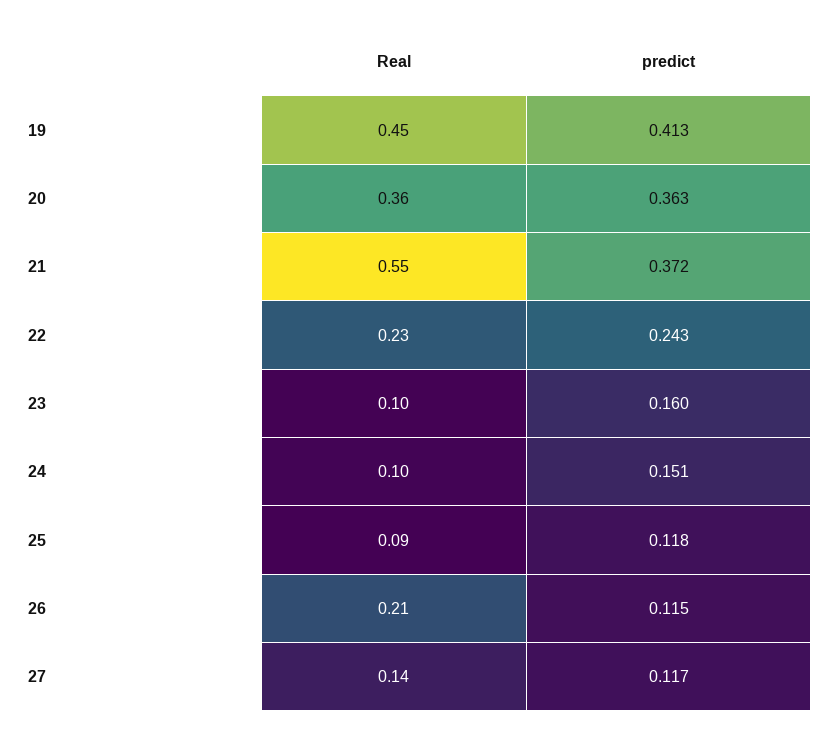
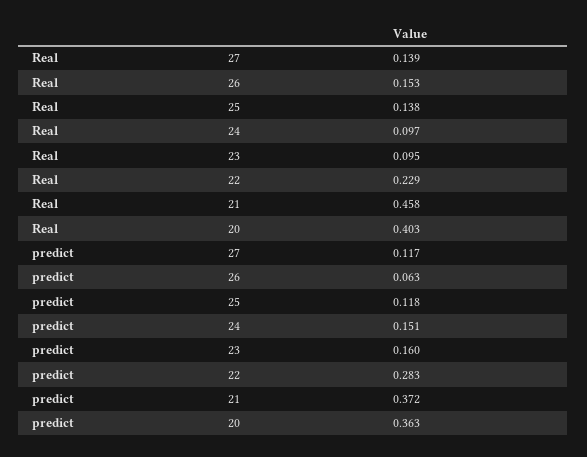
  {
    "Real": {
-     "19": 0.45,
-     "20": 0.36,
+     "20": 0.403,
-     "21": 0.55,
+     "21": 0.458,
      "22": 0.229,
      "23": 0.095,
      "24": 0.097,
-     "25": 0.09,
+     "25": 0.138,
-     "26": 0.21,
+     "26": 0.153,
      "27": 0.139
    },
    "predict": {
-     "19": 0.413,
      "20": 0.363,
      "21": 0.372,
-     "22": 0.243,
+     "22": 0.283,
      "23": 0.16,
      "24": 0.151,
      "25": 0.118,
-     "26": 0.115,
+     "26": 0.063,
      "27": 0.117
    }
  }

